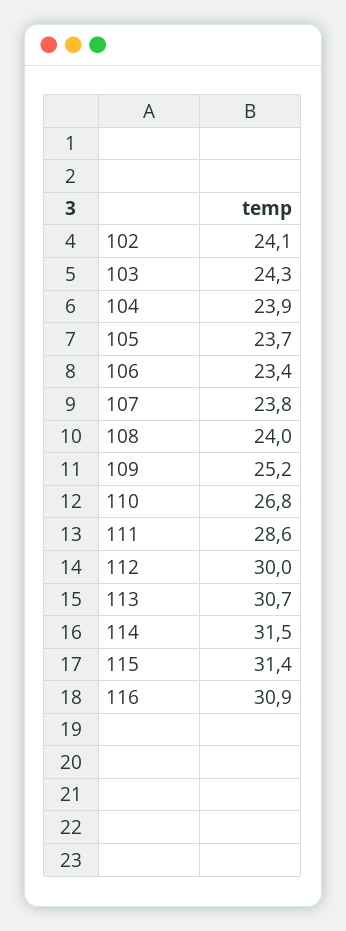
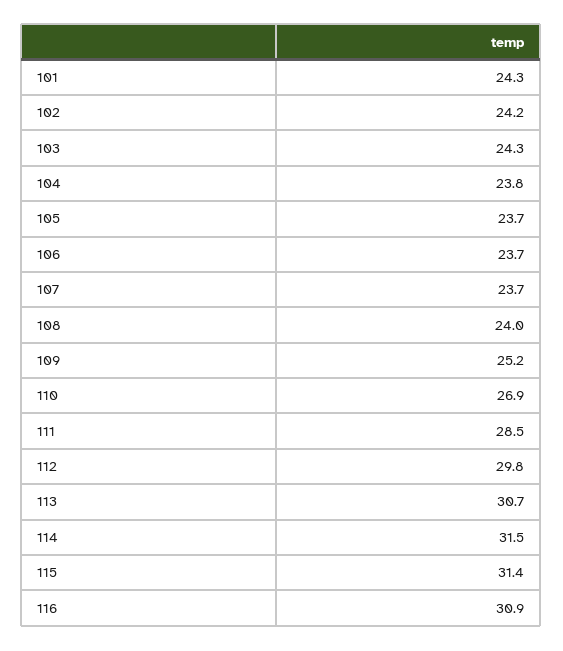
  {
-   "102": 24.1,
+   "102": 24.2,
    "103": 24.3,
-   "104": 23.9,
+   "104": 23.8,
    "105": 23.7,
-   "106": 23.4,
+   "106": 23.7,
-   "107": 23.8,
+   "107": 23.7,
    "108": 24,
    "109": 25.2,
-   "110": 26.8,
+   "110": 26.9,
-   "111": 28.6,
+   "111": 28.5,
-   "112": 30,
+   "112": 29.8,
    "113": 30.7,
    "114": 31.5,
    "115": 31.4,
-   "116": 30.9
+   "116": 30.9,
+   "101": 24.3
  }

